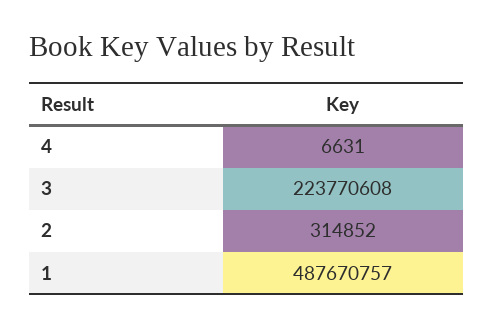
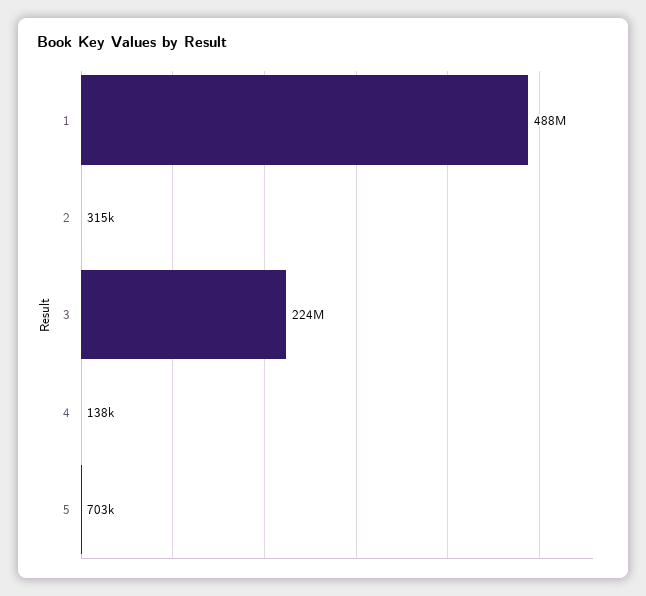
  {
-   "4": 6631,
+   "4": 138000,
    "3": 223770608,
    "2": 314852,
-   "1": 487670757
+   "1": 487670757,
+   "5": 703000
  }

